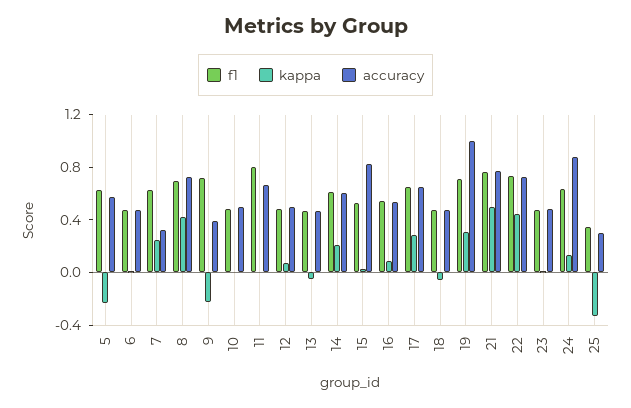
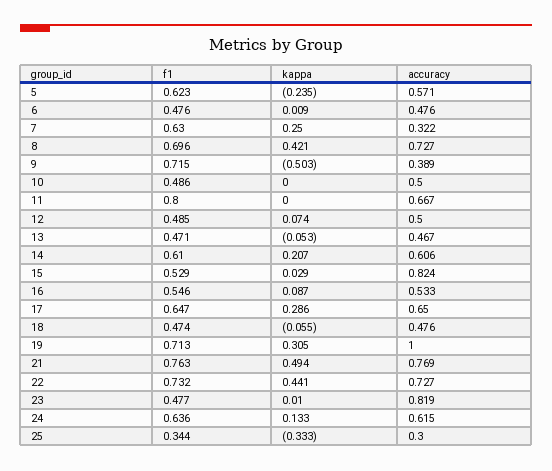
  {
    "f1": {
      "5": 0.623,
      "6": 0.476,
      "7": 0.63,
      "8": 0.696,
      "9": 0.715,
      "10": 0.486,
      "11": 0.8,
      "12": 0.485,
      "13": 0.471,
      "14": 0.61,
      "15": 0.529,
      "16": 0.546,
      "17": 0.647,
      "18": 0.474,
      "19": 0.713,
      "21": 0.763,
      "22": 0.732,
      "23": 0.477,
      "24": 0.636,
      "25": 0.344
    },
    "kappa": {
      "5": -0.235,
      "6": 0.009,
      "7": 0.25,
      "8": 0.421,
-     "9": -0.2,
+     "9": -0.503,
      "10": 0,
      "11": 0,
      "12": 0.074,
      "13": -0.053,
      "14": 0.207,
      "15": 0.029,
      "16": 0.087,
      "17": 0.286,
      "18": -0.055,
      "19": 0.305,
      "21": 0.494,
      "22": 0.441,
      "23": 0.01,
      "24": 0.133,
      "25": -0.333
    },
    "accuracy": {
      "5": 0.571,
      "6": 0.476,
      "7": 0.322,
      "8": 0.727,
      "9": 0.389,
      "10": 0.5,
      "11": 0.667,
      "12": 0.5,
      "13": 0.467,
      "14": 0.606,
      "15": 0.824,
      "16": 0.533,
      "17": 0.65,
      "18": 0.476,
      "19": 1,
      "21": 0.769,
      "22": 0.727,
-     "23": 0.5,
+     "23": 0.819,
-     "24": 0.9,
+     "24": 0.615,
      "25": 0.3
    }
  }

